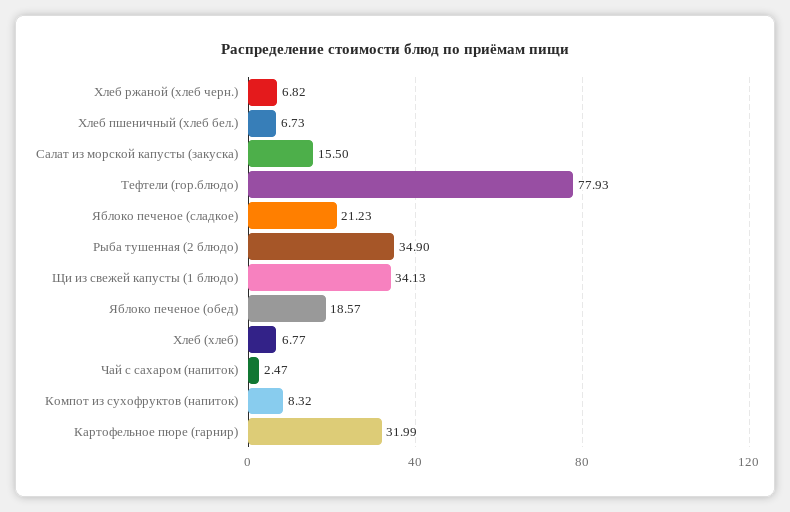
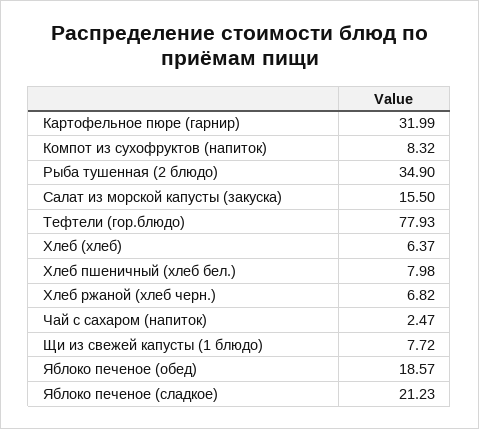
  {
    "Хлеб ржаной (хлеб черн.)": 6.82,
-   "Хлеб пшеничный (хлеб бел.)": 6.73,
+   "Хлеб пшеничный (хлеб бел.)": 7.98,
    "Салат из морской капусты (закуска)": 15.5,
    "Тефтели (гор.блюдо)": 77.93,
    "Яблоко печеное (сладкое)": 21.23,
    "Рыба тушенная (2 блюдо)": 34.9,
-   "Щи из свежей капусты (1 блюдо)": 34.13,
+   "Щи из свежей капусты (1 блюдо)": 7.72,
    "Яблоко печеное (обед)": 18.57,
-   "Хлеб (хлеб)": 6.77,
+   "Хлеб (хлеб)": 6.37,
    "Чай с сахаром (напиток)": 2.47,
    "Компот из сухофруктов (напиток)": 8.32,
    "Картофельное пюре (гарнир)": 31.99
  }

